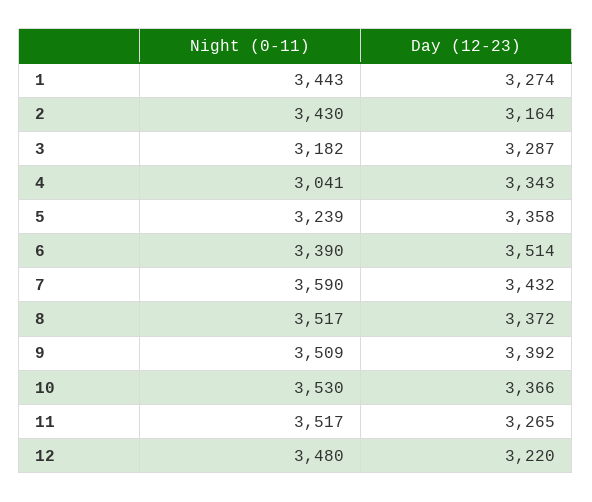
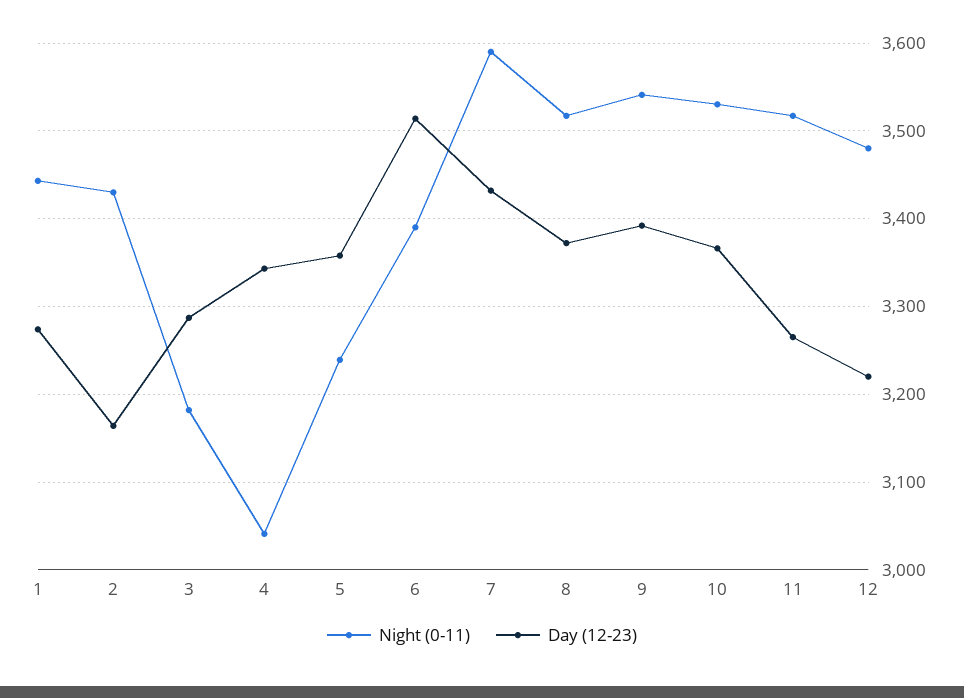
  {
    "Night (0-11)": {
      "1": 3443,
      "2": 3430,
      "3": 3182,
      "4": 3041,
      "5": 3239,
      "6": 3390,
      "7": 3590,
      "8": 3517,
-     "9": 3509,
+     "9": 3540,
      "10": 3530,
      "11": 3517,
      "12": 3480
    },
    "Day (12-23)": {
      "1": 3274,
      "2": 3164,
      "3": 3287,
      "4": 3343,
      "5": 3358,
      "6": 3514,
      "7": 3432,
      "8": 3372,
      "9": 3392,
      "10": 3366,
      "11": 3265,
      "12": 3220
    }
  }

